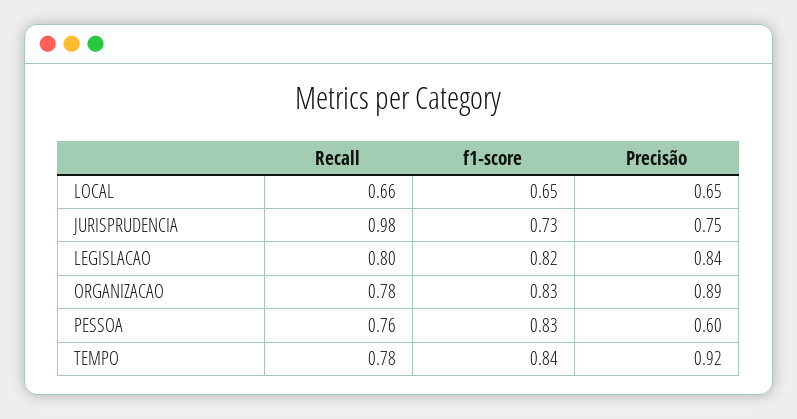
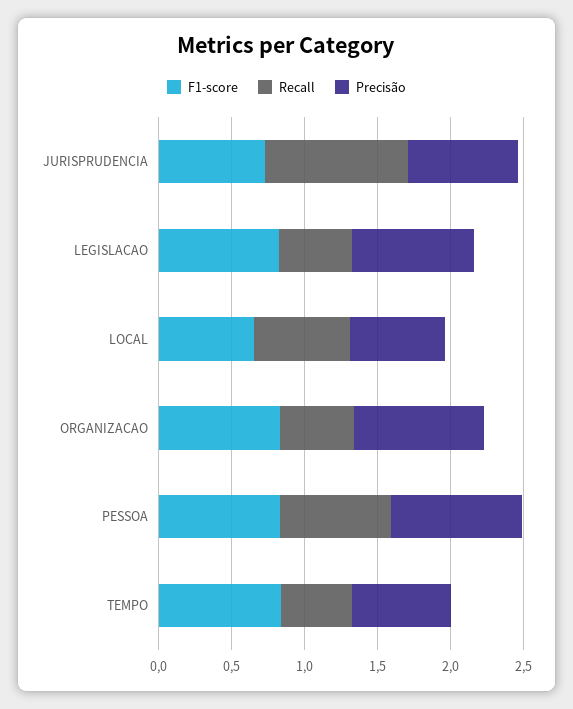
  {
    "Recall": {
      "LOCAL": 0.66,
      "JURISPRUDENCIA": 0.98,
-     "LEGISLACAO": 0.8,
+     "LEGISLACAO": 0.5,
-     "ORGANIZACAO": 0.78,
+     "ORGANIZACAO": 0.5,
      "PESSOA": 0.76,
-     "TEMPO": 0.78
+     "TEMPO": 0.5
    },
    "f1-score": {
      "LOCAL": 0.65,
      "JURISPRUDENCIA": 0.73,
      "LEGISLACAO": 0.82,
      "ORGANIZACAO": 0.83,
      "PESSOA": 0.83,
      "TEMPO": 0.84
    },
    "Precisão": {
      "LOCAL": 0.65,
      "JURISPRUDENCIA": 0.75,
      "LEGISLACAO": 0.84,
      "ORGANIZACAO": 0.89,
-     "PESSOA": 0.6,
+     "PESSOA": 0.9,
-     "TEMPO": 0.92
+     "TEMPO": 0.7
    }
  }

